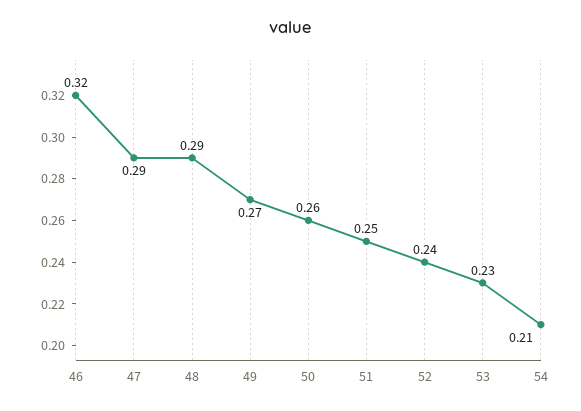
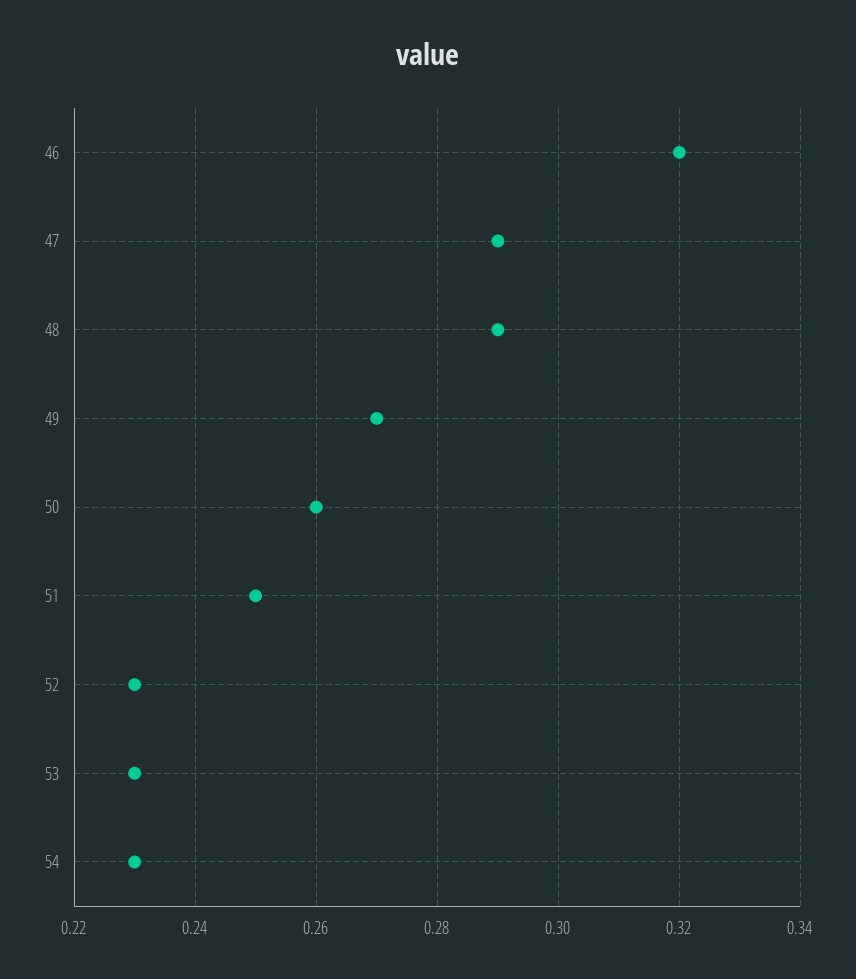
  {
    "46": 0.32,
    "47": 0.29,
    "48": 0.29,
    "49": 0.27,
    "50": 0.26,
    "51": 0.25,
-   "52": 0.24,
+   "52": 0.23,
    "53": 0.23,
-   "54": 0.21
+   "54": 0.23
  }

